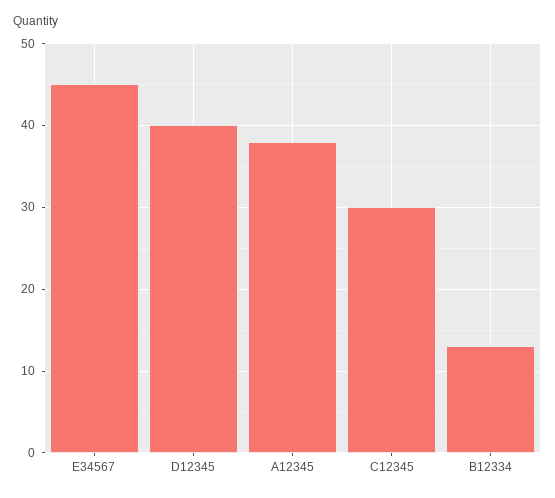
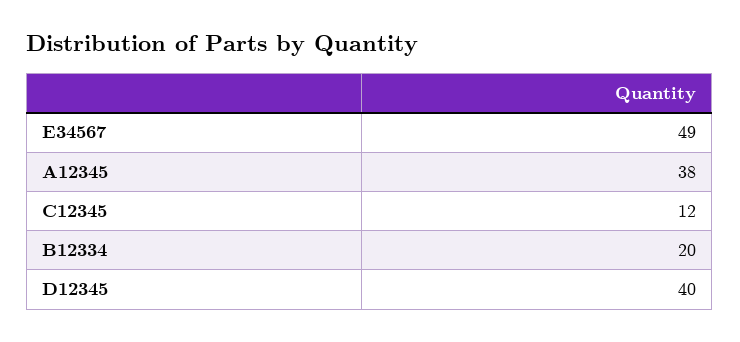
  {
-   "E34567": 45,
+   "E34567": 49,
    "D12345": 40,
    "A12345": 38,
-   "C12345": 30,
+   "C12345": 12,
-   "B12334": 13
+   "B12334": 20
  }

